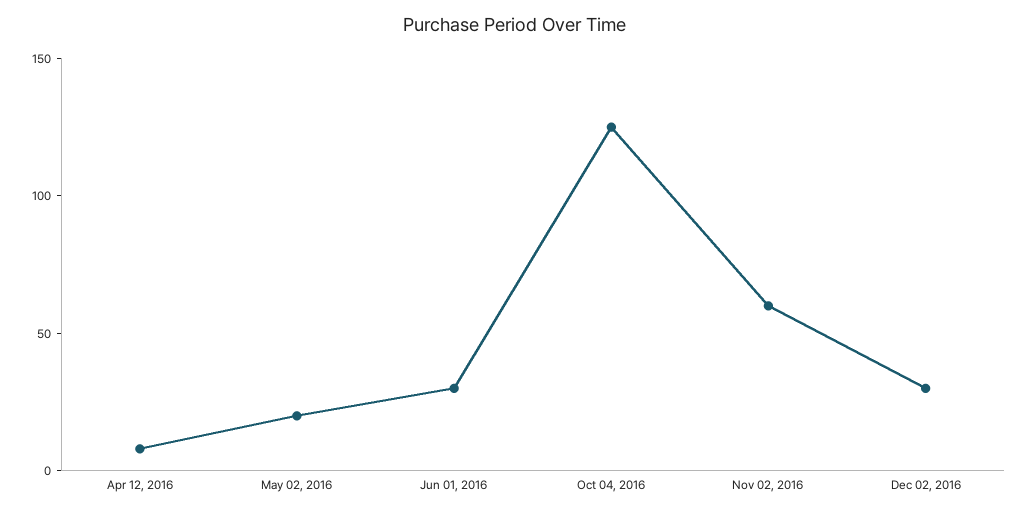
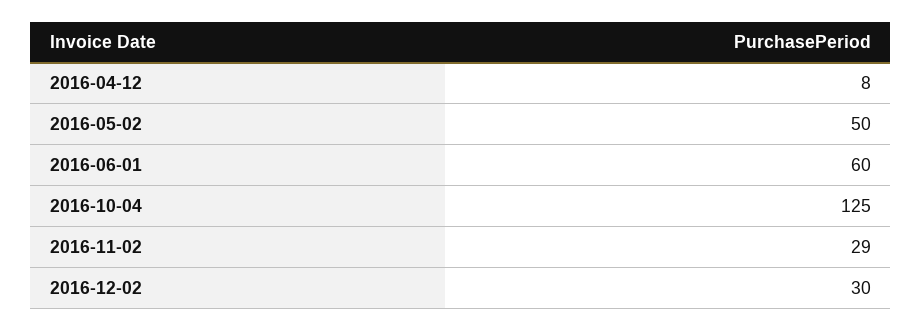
  {
    "Apr 12, 2016": 8,
-   "May 02, 2016": 20,
+   "May 02, 2016": 50,
-   "Jun 01, 2016": 30,
+   "Jun 01, 2016": 60,
    "Oct 04, 2016": 125,
-   "Nov 02, 2016": 60,
+   "Nov 02, 2016": 29,
    "Dec 02, 2016": 30
  }

